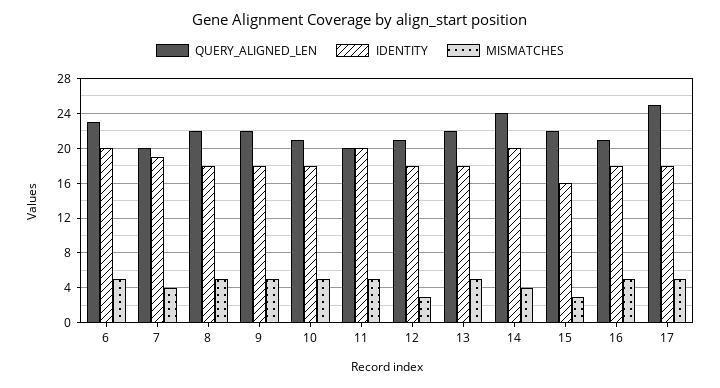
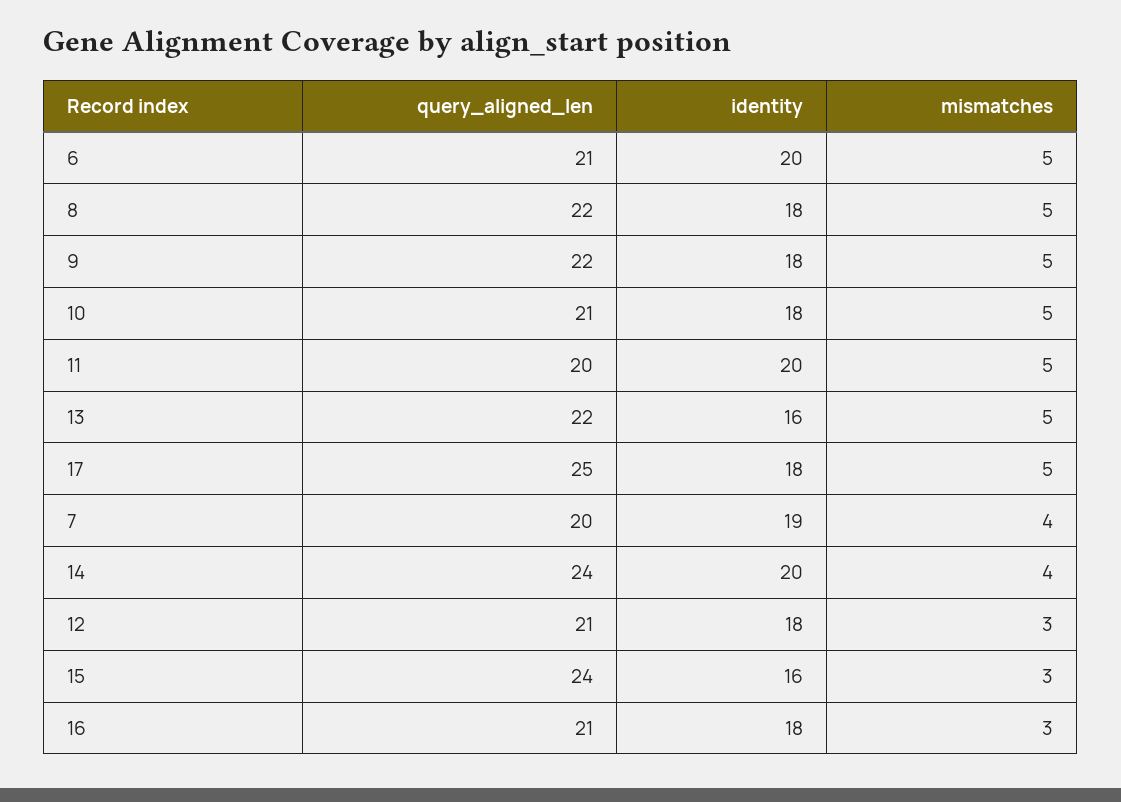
  {
    "QUERY_ALIGNED_LEN": {
-     "6": 23,
+     "6": 21,
      "7": 20,
      "8": 22,
      "9": 22,
      "10": 21,
      "11": 20,
      "12": 21,
      "13": 22,
      "14": 24,
-     "15": 22,
+     "15": 24,
      "16": 21,
      "17": 25
    },
    "IDENTITY": {
      "6": 20,
      "7": 19,
      "8": 18,
      "9": 18,
      "10": 18,
      "11": 20,
      "12": 18,
-     "13": 18,
+     "13": 16,
      "14": 20,
      "15": 16,
      "16": 18,
      "17": 18
    },
    "MISMATCHES": {
      "6": 5,
      "7": 4,
      "8": 5,
      "9": 5,
      "10": 5,
      "11": 5,
      "12": 3,
      "13": 5,
      "14": 4,
      "15": 3,
-     "16": 5,
+     "16": 3,
      "17": 5
    }
  }

